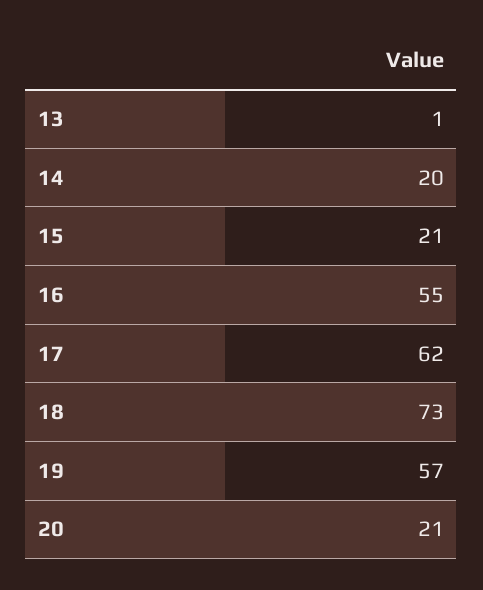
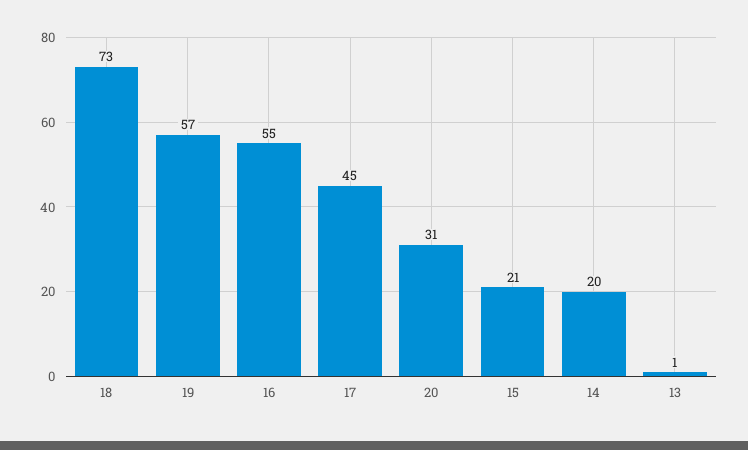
  {
    "13": 1,
    "14": 20,
    "15": 21,
    "16": 55,
-   "17": 62,
+   "17": 45,
    "18": 73,
    "19": 57,
-   "20": 21
+   "20": 31
  }

